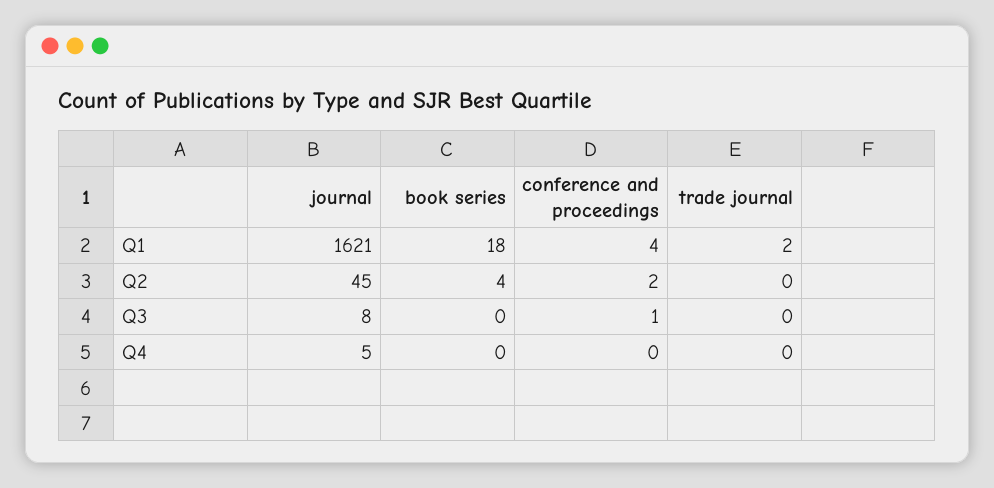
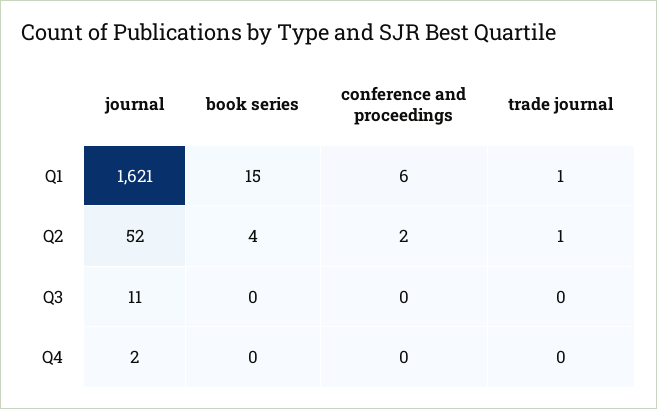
  {
    "journal": {
      "Q1": 1621,
-     "Q2": 45,
+     "Q2": 52,
-     "Q3": 8,
+     "Q3": 11,
-     "Q4": 5
+     "Q4": 2
    },
    "book series": {
-     "Q1": 18,
+     "Q1": 15,
      "Q2": 4,
      "Q3": 0,
      "Q4": 0
    },
    "conference and proceedings": {
-     "Q1": 4,
+     "Q1": 6,
      "Q2": 2,
-     "Q3": 1,
+     "Q3": 0,
      "Q4": 0
    },
    "trade journal": {
-     "Q1": 2,
+     "Q1": 1,
-     "Q2": 0,
+     "Q2": 1,
      "Q3": 0,
      "Q4": 0
    }
  }

